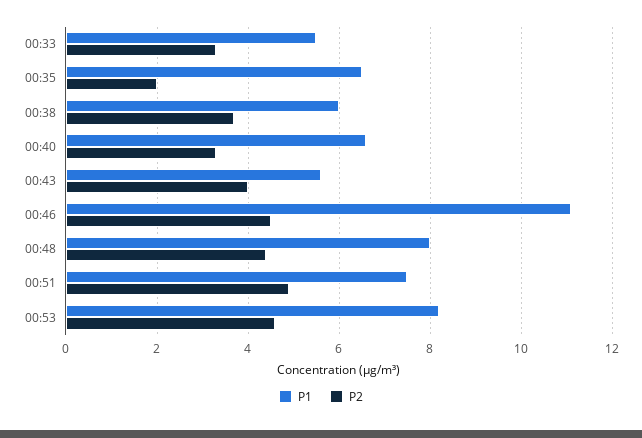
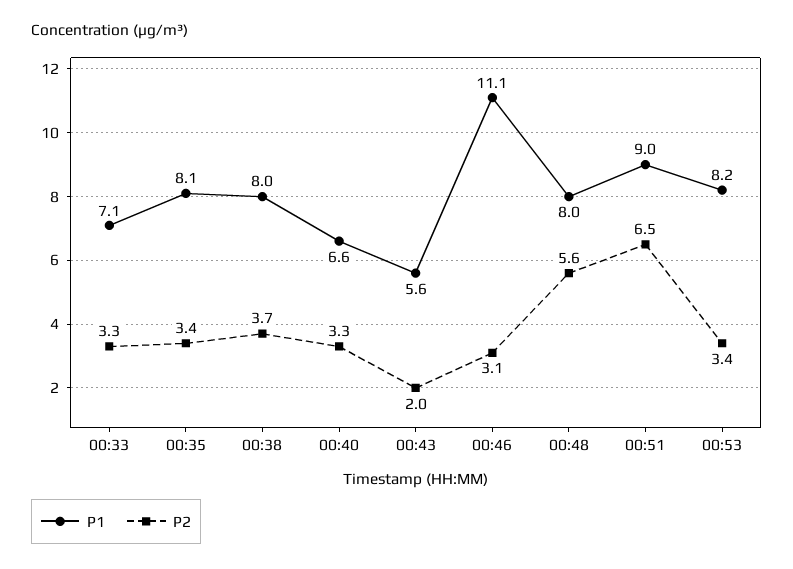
  {
    "P1": {
-     "00:33": 5.5,
+     "00:33": 7.1,
-     "00:35": 6.5,
+     "00:35": 8.1,
-     "00:38": 6,
+     "00:38": 8,
      "00:40": 6.6,
      "00:43": 5.6,
      "00:46": 11.1,
      "00:48": 8,
-     "00:51": 7.5,
+     "00:51": 9,
      "00:53": 8.2
    },
    "P2": {
      "00:33": 3.3,
-     "00:35": 2,
+     "00:35": 3.4,
      "00:38": 3.7,
      "00:40": 3.3,
-     "00:43": 4,
+     "00:43": 2,
-     "00:46": 4.5,
+     "00:46": 3.1,
-     "00:48": 4.5,
+     "00:48": 5.6,
-     "00:51": 5,
+     "00:51": 6.5,
-     "00:53": 4.5
+     "00:53": 3.4
    }
  }

